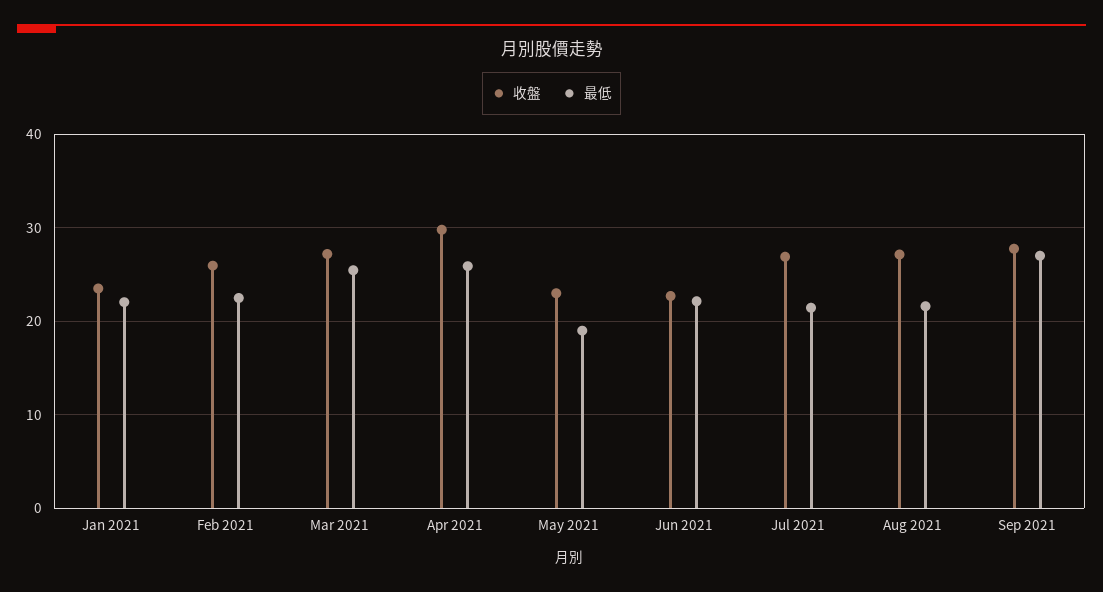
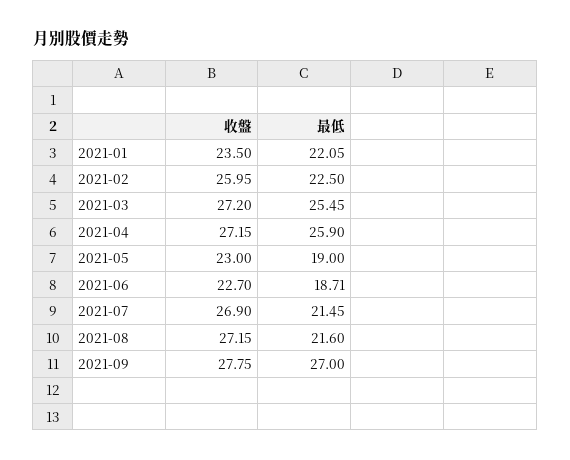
  {
    "收盤": {
      "Jan 2021": 23.5,
      "Feb 2021": 25.95,
      "Mar 2021": 27.2,
-     "Apr 2021": 30,
+     "Apr 2021": 27.15,
      "May 2021": 23,
      "Jun 2021": 22.7,
      "Jul 2021": 26.9,
      "Aug 2021": 27.15,
      "Sep 2021": 27.75
    },
    "最低": {
      "Jan 2021": 22.05,
      "Feb 2021": 22.5,
      "Mar 2021": 25.45,
      "Apr 2021": 25.9,
      "May 2021": 19,
-     "Jun 2021": 22,
+     "Jun 2021": 18.71,
      "Jul 2021": 21.45,
      "Aug 2021": 21.6,
      "Sep 2021": 27
    }
  }

